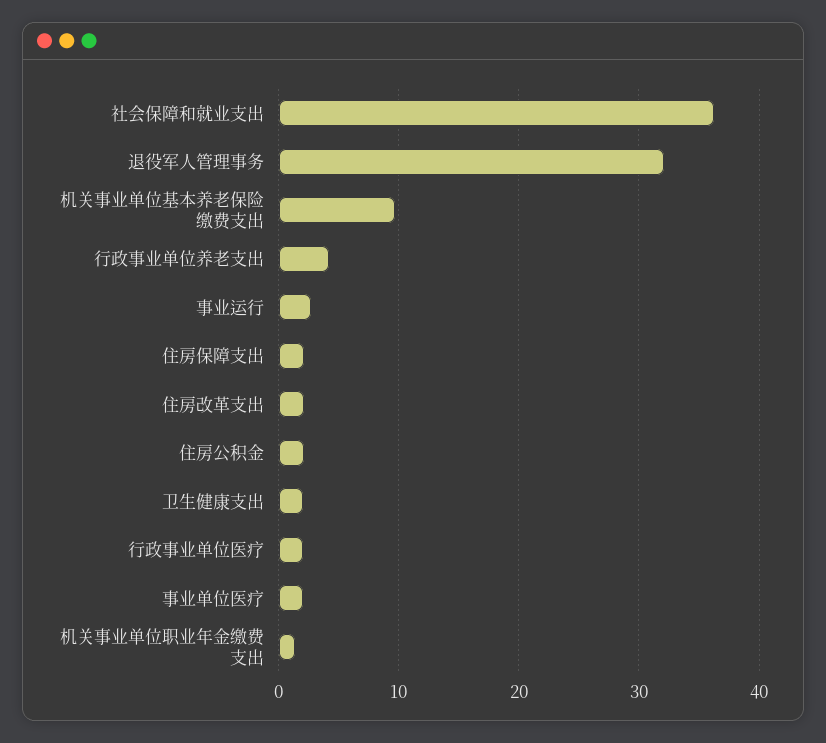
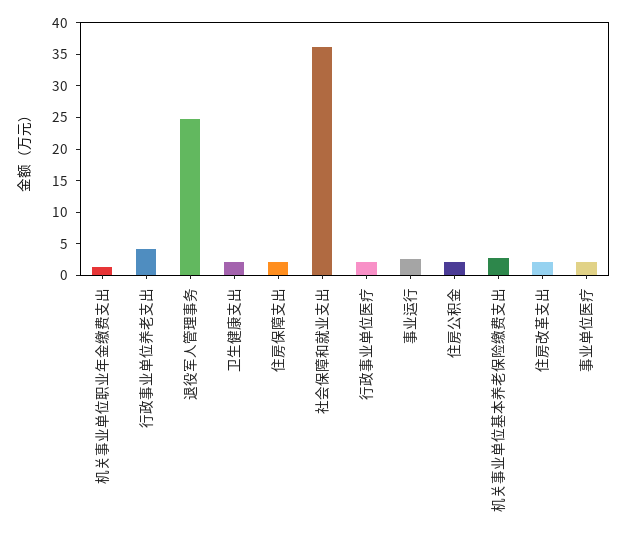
  {
    "社会保障和就业支出": 36,
-   "退役军人管理事务": 32,
+   "退役军人管理事务": 25,
-   "机关事业单位基本养老保险缴费支出": 10,
+   "机关事业单位基本养老保险缴费支出": 2.5,
    "行政事业单位养老支出": 4,
    "事业运行": 3,
    "住房保障支出": 2,
    "住房改革支出": 2,
    "住房公积金": 2,
    "卫生健康支出": 2,
    "行政事业单位医疗": 2,
    "事业单位医疗": 2,
    "机关事业单位职业年金缴费支出": 1
  }

